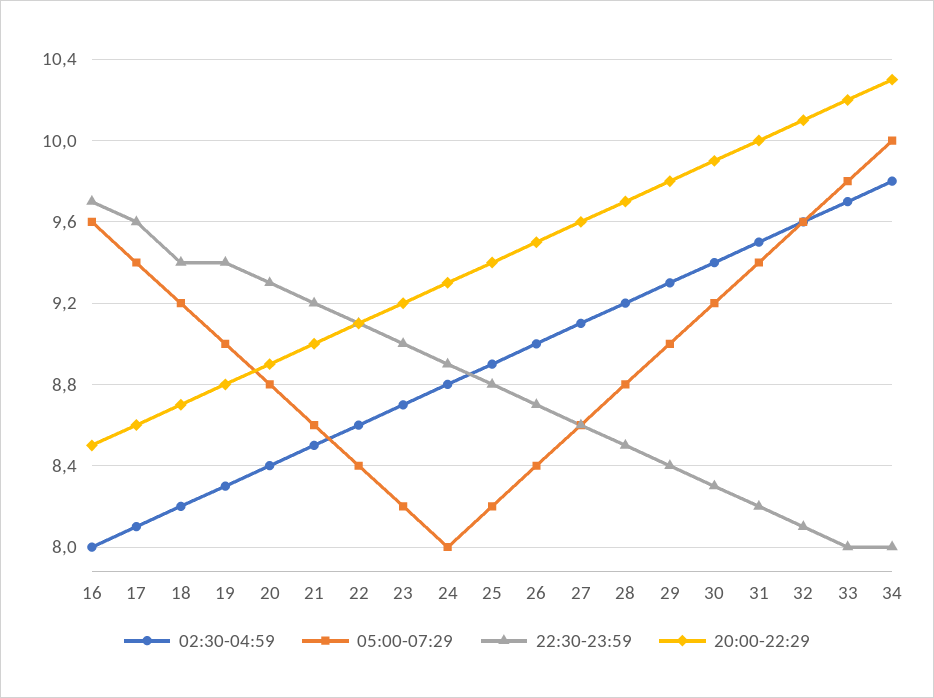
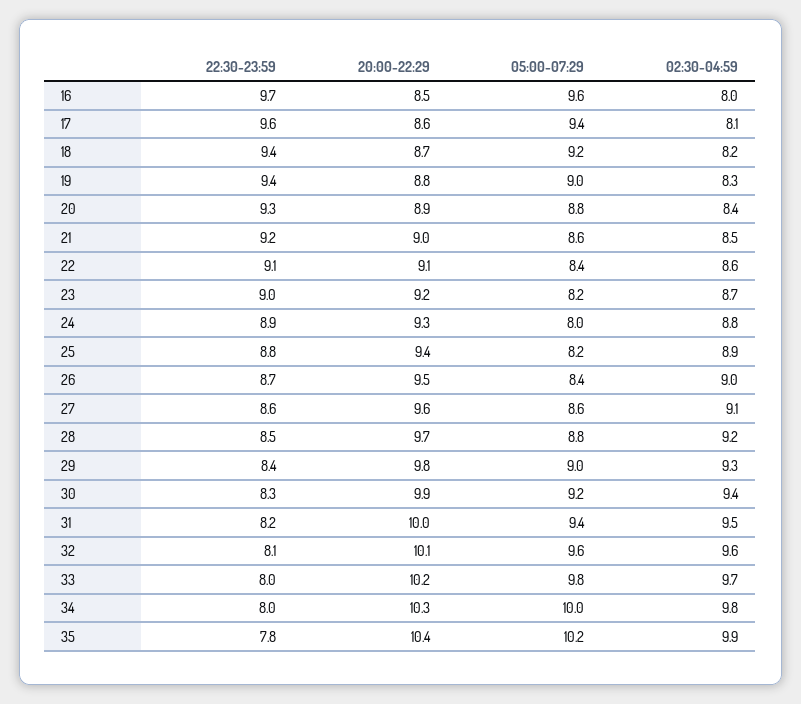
  {
    "02:30-04:59": {
      "16": 8,
      "17": 8.1,
      "18": 8.2,
      "19": 8.3,
      "20": 8.4,
      "21": 8.5,
      "22": 8.6,
      "23": 8.7,
      "24": 8.8,
      "25": 8.9,
      "26": 9,
      "27": 9.1,
      "28": 9.2,
      "29": 9.3,
      "30": 9.4,
      "31": 9.5,
      "32": 9.6,
      "33": 9.7,
-     "34": 9.8
+     "34": 9.8,
+     "35": 9.9
    },
    "05:00-07:29": {
      "16": 9.6,
      "17": 9.4,
      "18": 9.2,
      "19": 9,
      "20": 8.8,
      "21": 8.6,
      "22": 8.4,
      "23": 8.2,
      "24": 8,
      "25": 8.2,
      "26": 8.4,
      "27": 8.6,
      "28": 8.8,
      "29": 9,
      "30": 9.2,
      "31": 9.4,
      "32": 9.6,
      "33": 9.8,
-     "34": 10
+     "34": 10,
+     "35": 10.2
    },
    "22:30-23:59": {
      "16": 9.7,
      "17": 9.6,
      "18": 9.4,
      "19": 9.4,
      "20": 9.3,
      "21": 9.2,
      "22": 9.1,
      "23": 9,
      "24": 8.9,
      "25": 8.8,
      "26": 8.7,
      "27": 8.6,
      "28": 8.5,
      "29": 8.4,
      "30": 8.3,
      "31": 8.2,
      "32": 8.1,
      "33": 8,
-     "34": 8
+     "34": 8,
+     "35": 7.8
    },
    "20:00-22:29": {
      "16": 8.5,
      "17": 8.6,
      "18": 8.7,
      "19": 8.8,
      "20": 8.9,
      "21": 9,
      "22": 9.1,
      "23": 9.2,
      "24": 9.3,
      "25": 9.4,
      "26": 9.5,
      "27": 9.6,
      "28": 9.7,
      "29": 9.8,
      "30": 9.9,
      "31": 10,
      "32": 10.1,
      "33": 10.2,
-     "34": 10.3
+     "34": 10.3,
+     "35": 10.4
    }
  }

